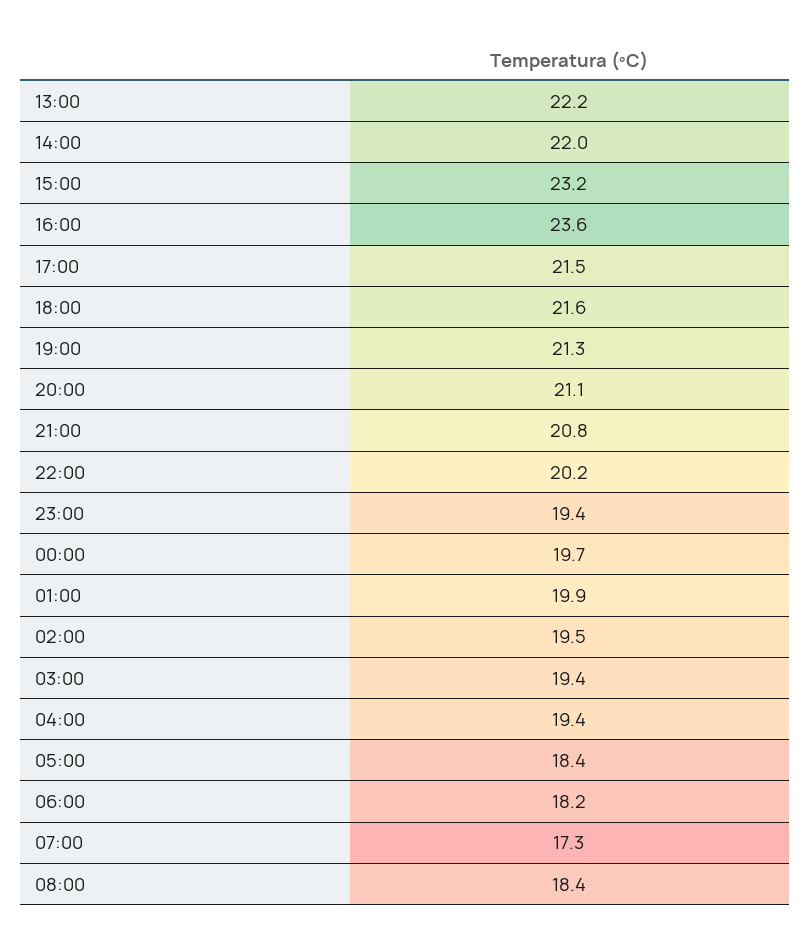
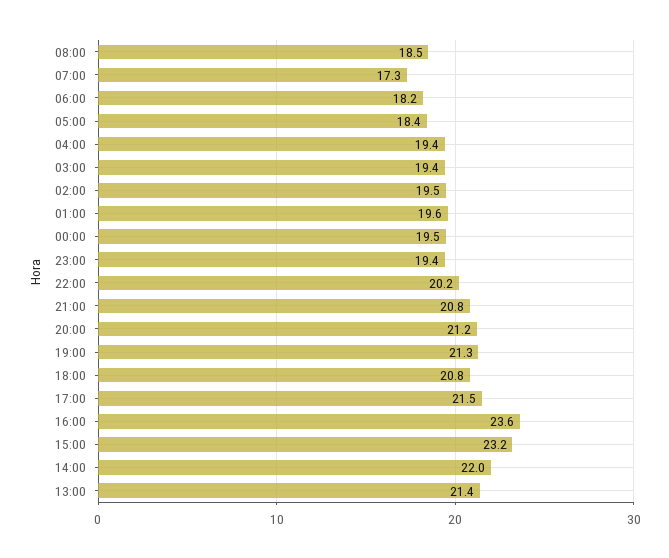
  {
-   "13:00": 22.2,
+   "13:00": 21.4,
    "14:00": 22,
    "15:00": 23.2,
    "16:00": 23.6,
    "17:00": 21.5,
-   "18:00": 21.6,
+   "18:00": 20.8,
    "19:00": 21.3,
-   "20:00": 21.1,
+   "20:00": 21.2,
    "21:00": 20.8,
    "22:00": 20.2,
    "23:00": 19.4,
-   "00:00": 19.7,
+   "00:00": 19.5,
-   "01:00": 19.9,
+   "01:00": 19.6,
    "02:00": 19.5,
    "03:00": 19.4,
    "04:00": 19.4,
    "05:00": 18.4,
    "06:00": 18.2,
    "07:00": 17.3,
-   "08:00": 18.4
+   "08:00": 18.5
  }

